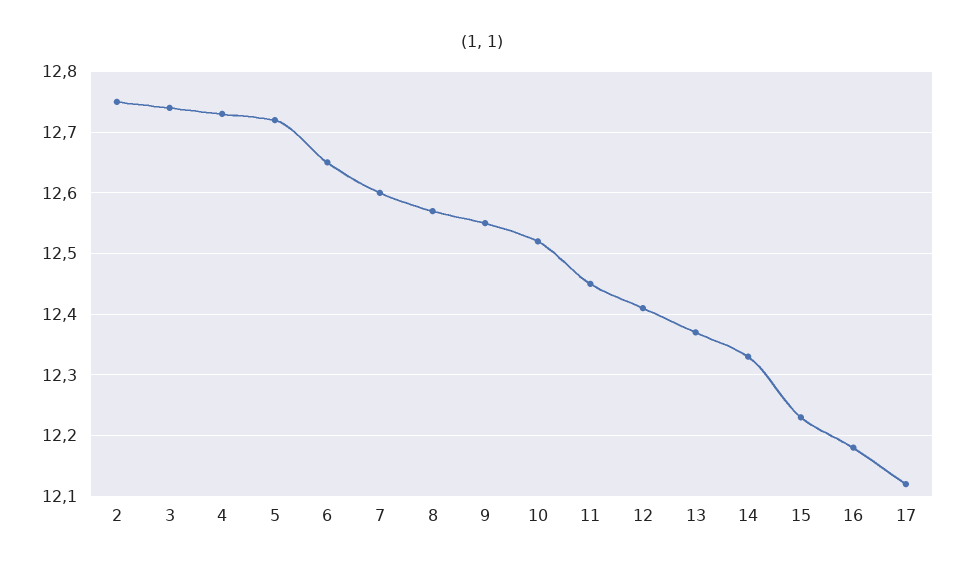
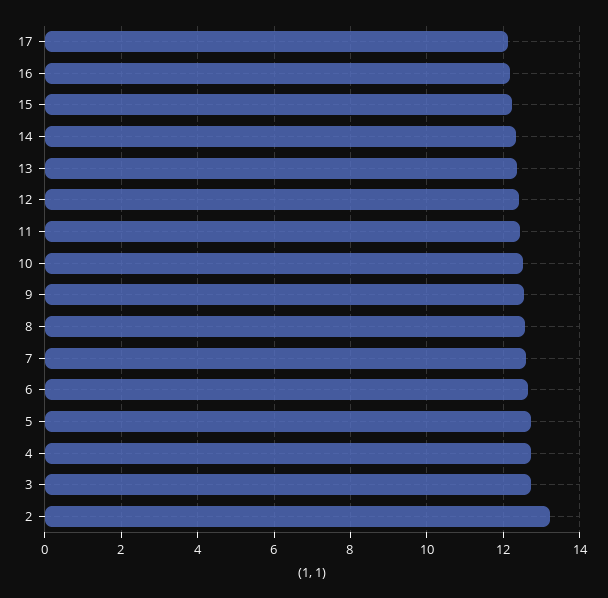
  {
-   "2": 12.75,
+   "2": 13.2,
    "3": 12.74,
    "4": 12.73,
    "5": 12.72,
    "6": 12.65,
    "7": 12.6,
    "8": 12.57,
    "9": 12.55,
    "10": 12.52,
    "11": 12.45,
    "12": 12.41,
    "13": 12.37,
    "14": 12.33,
    "15": 12.23,
    "16": 12.18,
    "17": 12.12
  }

